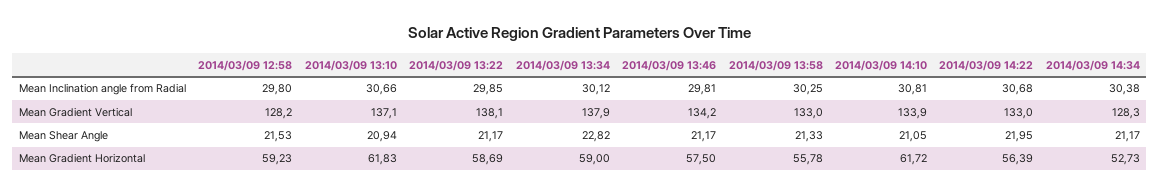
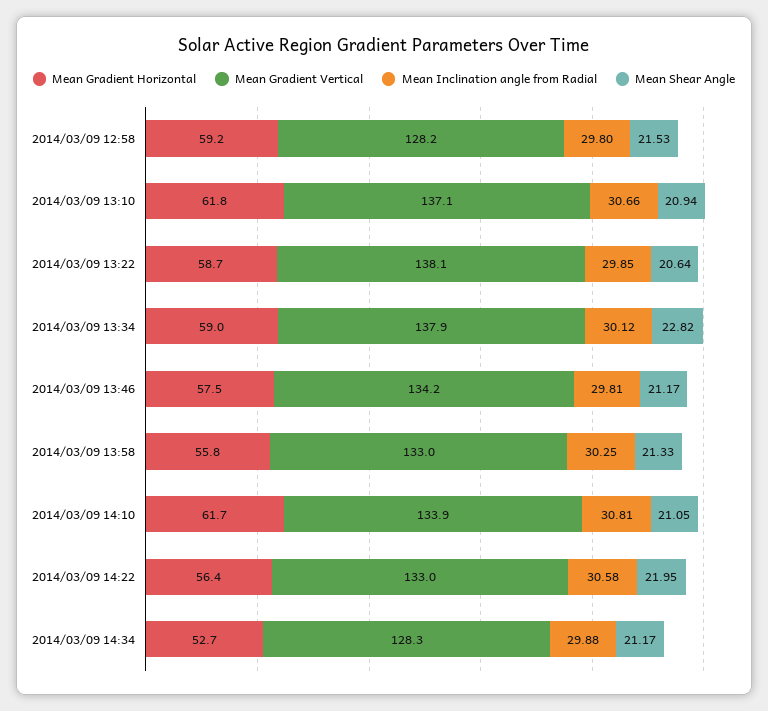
  {
    "Mean Inclination angle from Radial": {
      "2014/03/09 12:58": 29.8,
      "2014/03/09 13:10": 30.66,
      "2014/03/09 13:22": 29.85,
      "2014/03/09 13:34": 30.12,
      "2014/03/09 13:46": 29.81,
      "2014/03/09 13:58": 30.25,
      "2014/03/09 14:10": 30.81,
-     "2014/03/09 14:22": 30.68,
+     "2014/03/09 14:22": 30.58,
-     "2014/03/09 14:34": 30.38
+     "2014/03/09 14:34": 29.88
    },
    "Mean Gradient Vertical": {
      "2014/03/09 12:58": 128.2,
      "2014/03/09 13:10": 137.1,
      "2014/03/09 13:22": 138.1,
      "2014/03/09 13:34": 137.9,
      "2014/03/09 13:46": 134.2,
      "2014/03/09 13:58": 133,
      "2014/03/09 14:10": 133.9,
      "2014/03/09 14:22": 133,
      "2014/03/09 14:34": 128.3
    },
    "Mean Shear Angle": {
      "2014/03/09 12:58": 21.53,
      "2014/03/09 13:10": 20.94,
-     "2014/03/09 13:22": 21.17,
+     "2014/03/09 13:22": 20.64,
      "2014/03/09 13:34": 22.82,
      "2014/03/09 13:46": 21.17,
      "2014/03/09 13:58": 21.33,
      "2014/03/09 14:10": 21.05,
      "2014/03/09 14:22": 21.95,
      "2014/03/09 14:34": 21.17
    },
    "Mean Gradient Horizontal": {
      "2014/03/09 12:58": 59.23,
      "2014/03/09 13:10": 61.83,
      "2014/03/09 13:22": 58.69,
      "2014/03/09 13:34": 59,
      "2014/03/09 13:46": 57.5,
      "2014/03/09 13:58": 55.78,
      "2014/03/09 14:10": 61.72,
      "2014/03/09 14:22": 56.39,
      "2014/03/09 14:34": 52.73
    }
  }

